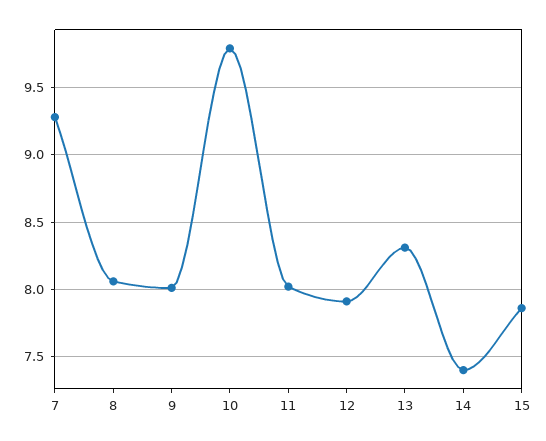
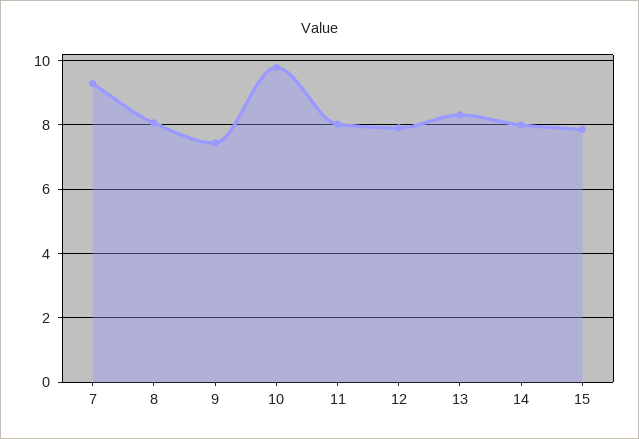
  {
    "7": 9.3,
    "8": 8.05,
-   "9": 8,
+   "9": 7.4,
    "10": 9.8,
    "11": 8,
    "12": 7.9,
    "13": 8.3,
-   "14": 7.4,
+   "14": 8,
    "15": 7.85
  }

